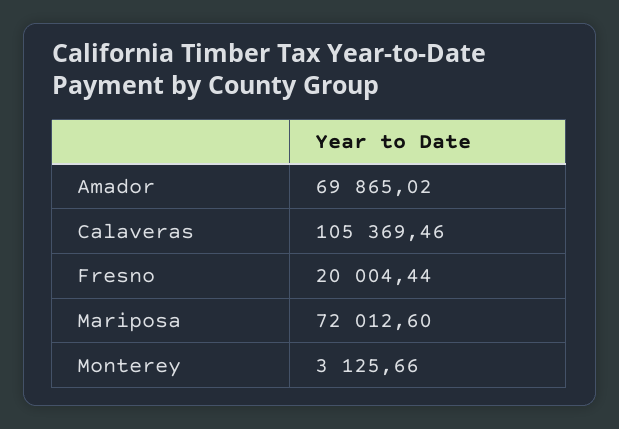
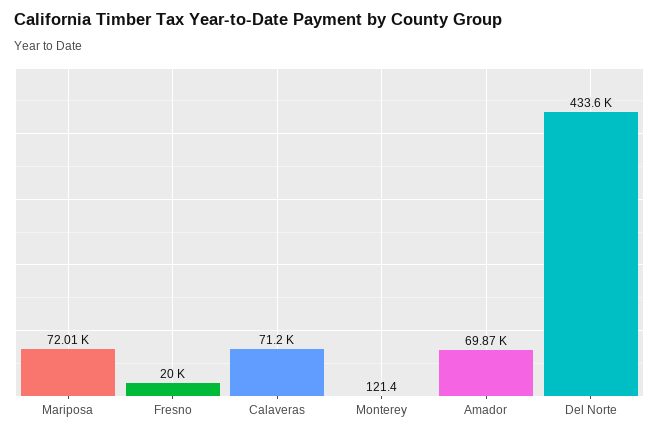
  {
    "Amador": 69865.02,
-   "Calaveras": 105369.46,
+   "Calaveras": 71200,
    "Fresno": 20004.44,
    "Mariposa": 72012.6,
-   "Monterey": 3125.66
+   "Monterey": 121.4,
+   "Del Norte": 433600
  }

